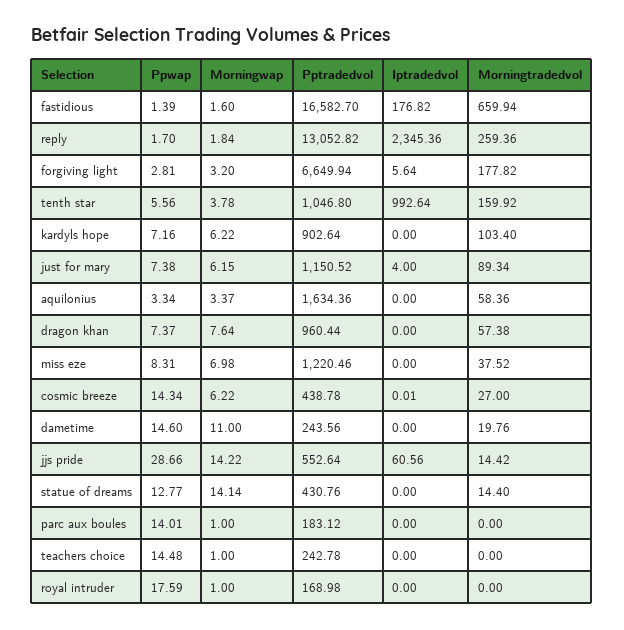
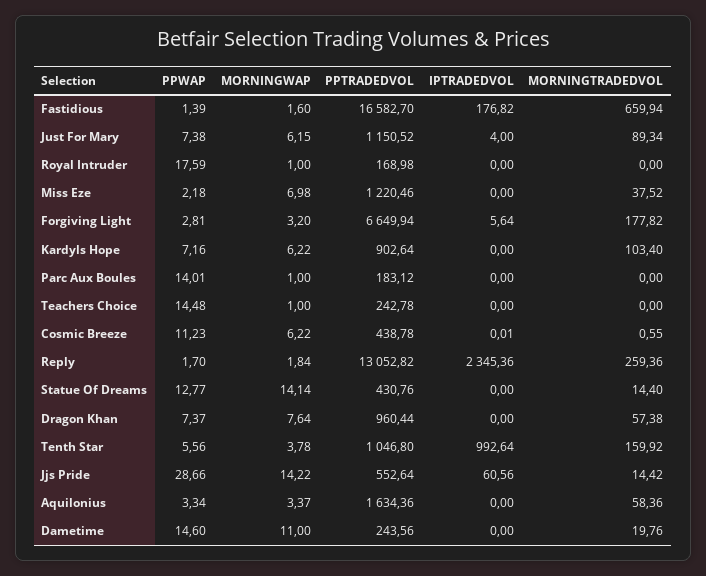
  {
    "Ppwap": {
      "fastidious": 1.39,
      "reply": 1.7,
      "forgiving light": 2.81,
      "tenth star": 5.56,
      "kardyls hope": 7.16,
      "just for mary": 7.38,
      "aquilonius": 3.34,
      "dragon khan": 7.37,
-     "miss eze": 8.31,
+     "miss eze": 2.18,
-     "cosmic breeze": 14.34,
+     "cosmic breeze": 11.23,
      "dametime": 14.6,
      "jjs pride": 28.66,
      "statue of dreams": 12.77,
      "parc aux boules": 14.01,
      "teachers choice": 14.48,
      "royal intruder": 17.59
    },
    "Morningwap": {
      "fastidious": 1.6,
      "reply": 1.84,
      "forgiving light": 3.2,
      "tenth star": 3.78,
      "kardyls hope": 6.22,
      "just for mary": 6.15,
      "aquilonius": 3.37,
      "dragon khan": 7.64,
      "miss eze": 6.98,
      "cosmic breeze": 6.22,
      "dametime": 11,
      "jjs pride": 14.22,
      "statue of dreams": 14.14,
      "parc aux boules": 1,
      "teachers choice": 1,
      "royal intruder": 1
    },
    "Pptradedvol": {
      "fastidious": 16582.7,
      "reply": 13052.82,
      "forgiving light": 6649.94,
      "tenth star": 1046.8,
      "kardyls hope": 902.64,
      "just for mary": 1150.52,
      "aquilonius": 1634.36,
      "dragon khan": 960.44,
      "miss eze": 1220.46,
      "cosmic breeze": 438.78,
      "dametime": 243.56,
      "jjs pride": 552.64,
      "statue of dreams": 430.76,
      "parc aux boules": 183.12,
      "teachers choice": 242.78,
      "royal intruder": 168.98
    },
    "Iptradedvol": {
      "fastidious": 176.82,
      "reply": 2345.36,
      "forgiving light": 5.64,
      "tenth star": 992.64,
      "kardyls hope": 0,
      "just for mary": 4,
      "aquilonius": 0,
      "dragon khan": 0,
      "miss eze": 0,
      "cosmic breeze": 0.01,
      "dametime": 0,
      "jjs pride": 60.56,
      "statue of dreams": 0,
      "parc aux boules": 0,
      "teachers choice": 0,
      "royal intruder": 0
    },
    "Morningtradedvol": {
      "fastidious": 659.94,
      "reply": 259.36,
      "forgiving light": 177.82,
      "tenth star": 159.92,
      "kardyls hope": 103.4,
      "just for mary": 89.34,
      "aquilonius": 58.36,
      "dragon khan": 57.38,
      "miss eze": 37.52,
-     "cosmic breeze": 27,
+     "cosmic breeze": 0.55,
      "dametime": 19.76,
      "jjs pride": 14.42,
      "statue of dreams": 14.4,
      "parc aux boules": 0,
      "teachers choice": 0,
      "royal intruder": 0
    }
  }

